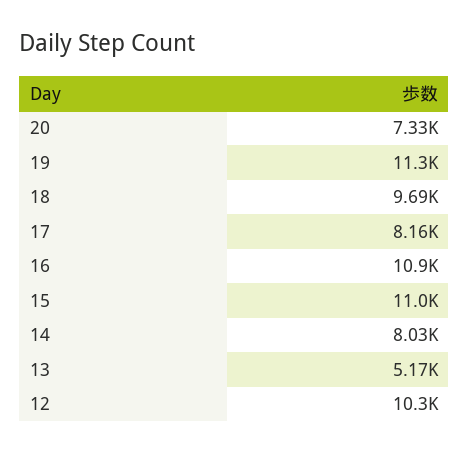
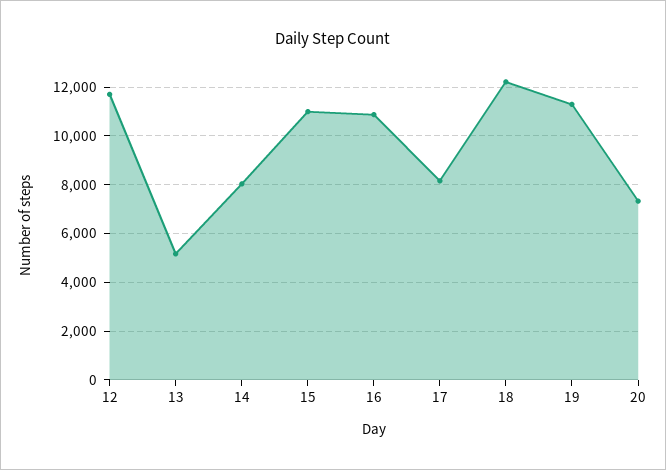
  {
    "20": 7330,
    "19": 11300,
-   "18": 9690,
+   "18": 12250,
    "17": 8160,
    "16": 10900,
    "15": 11000,
    "14": 8030,
    "13": 5170,
-   "12": 10300
+   "12": 11750
  }

